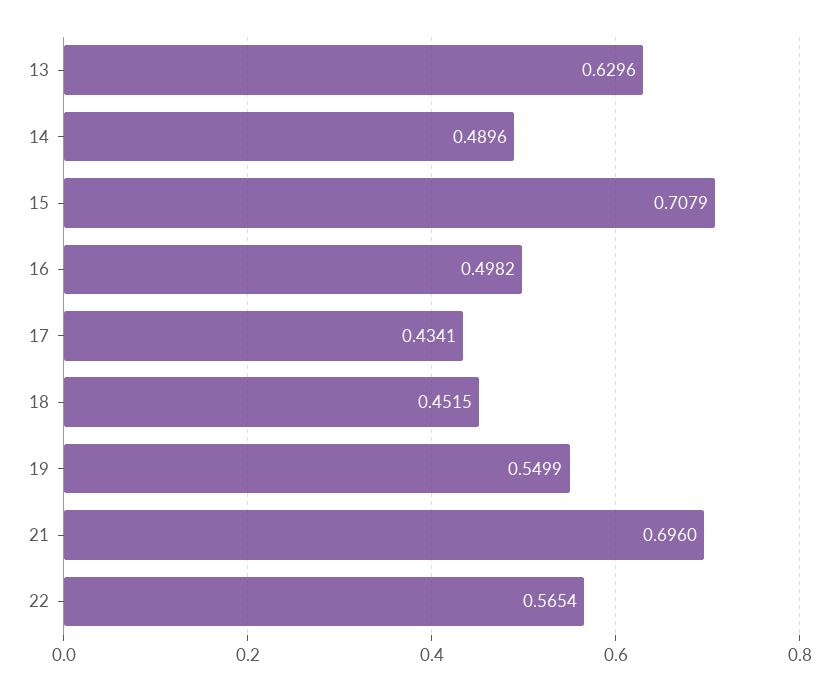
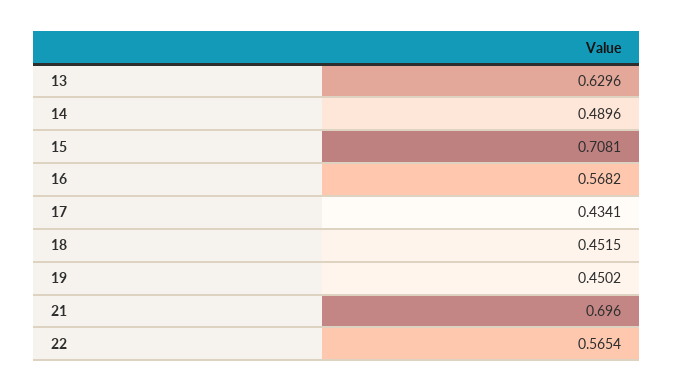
  {
    "13": 0.6296,
    "14": 0.4896,
-   "15": 0.7079,
+   "15": 0.7081,
-   "16": 0.4982,
+   "16": 0.5682,
    "17": 0.4341,
    "18": 0.4515,
-   "19": 0.5499,
+   "19": 0.4502,
    "21": 0.696,
    "22": 0.5654
  }

